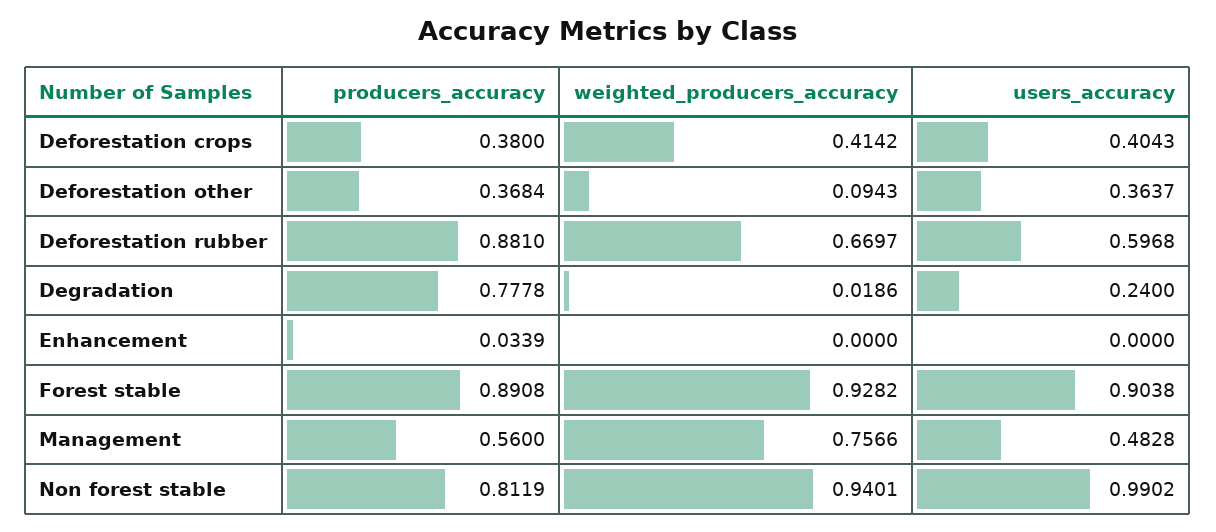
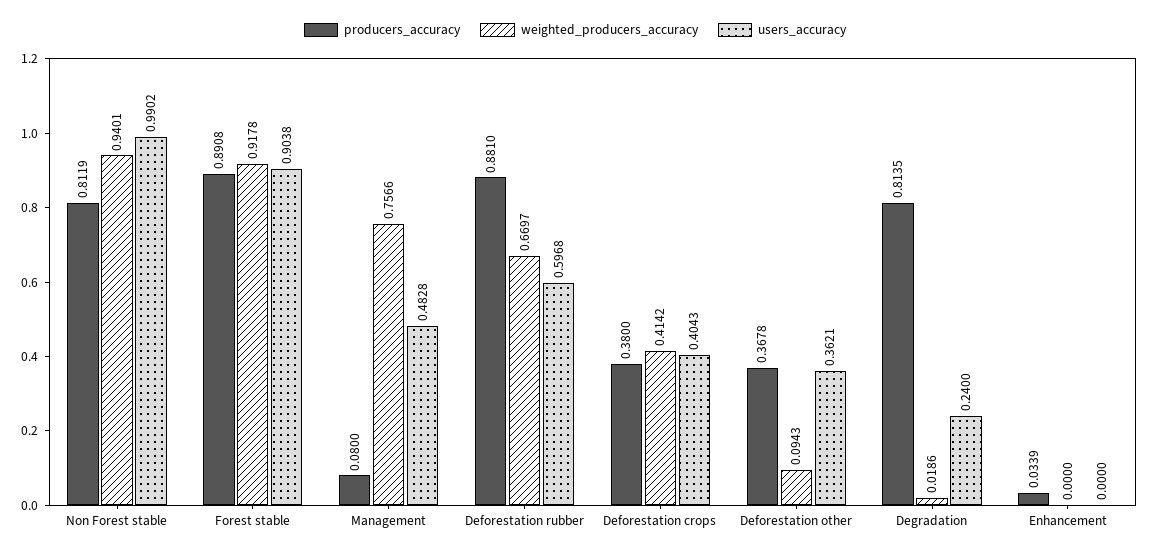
  {
    "producers_accuracy": {
      "Deforestation crops": 0.38,
-     "Deforestation other": 0.3684,
+     "Deforestation other": 0.3678,
      "Deforestation rubber": 0.881,
-     "Degradation": 0.7778,
+     "Degradation": 0.8135,
      "Enhancement": 0.0339,
      "Forest stable": 0.8908,
-     "Management": 0.56,
+     "Management": 0.08,
      "Non forest stable": 0.8119
    },
    "weighted_producers_accuracy": {
      "Deforestation crops": 0.4142,
      "Deforestation other": 0.0943,
      "Deforestation rubber": 0.6697,
      "Degradation": 0.0186,
      "Enhancement": 0,
-     "Forest stable": 0.9282,
+     "Forest stable": 0.9178,
      "Management": 0.7566,
      "Non forest stable": 0.9401
    },
    "users_accuracy": {
      "Deforestation crops": 0.4043,
-     "Deforestation other": 0.3637,
+     "Deforestation other": 0.3621,
      "Deforestation rubber": 0.5968,
      "Degradation": 0.24,
      "Enhancement": 0,
      "Forest stable": 0.9038,
      "Management": 0.4828,
      "Non forest stable": 0.9902
    }
  }

